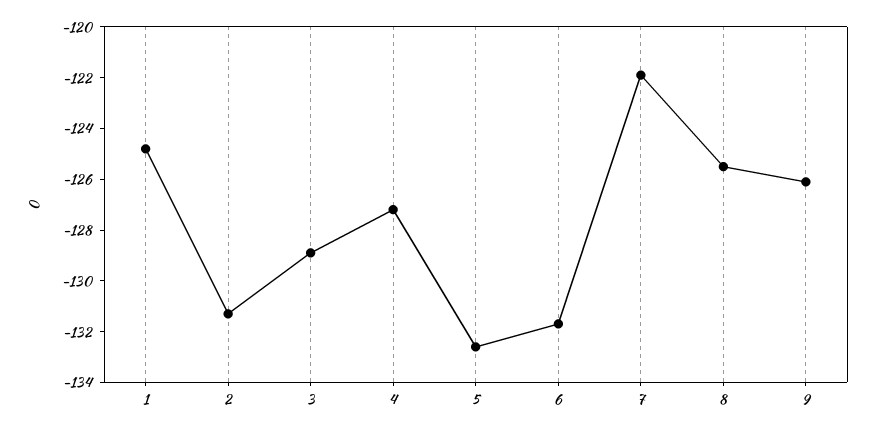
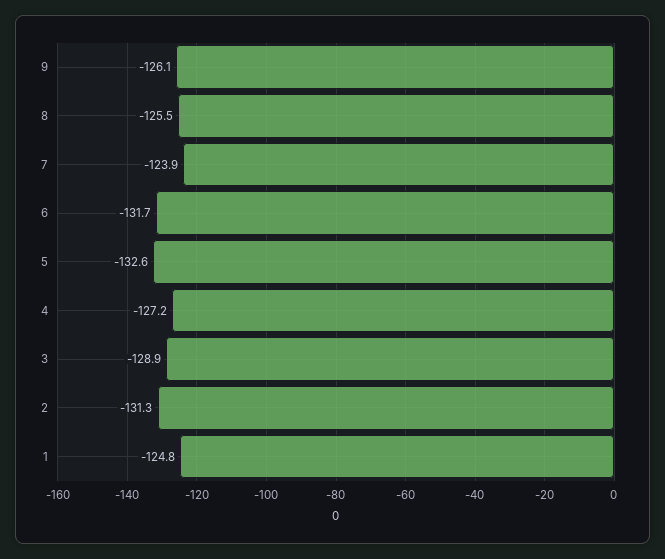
  {
    "1": -124.8,
    "2": -131.3,
    "3": -128.9,
    "4": -127.2,
    "5": -132.6,
    "6": -131.7,
-   "7": -122,
+   "7": -123.9,
    "8": -125.5,
    "9": -126.1
  }

